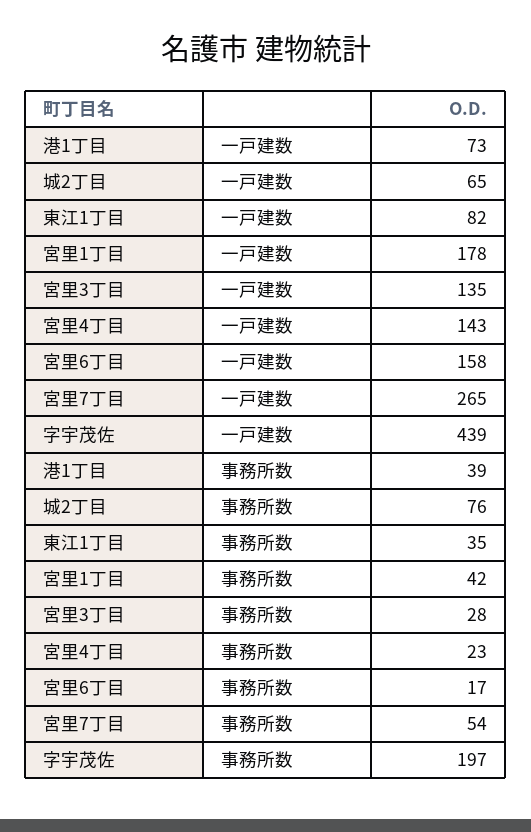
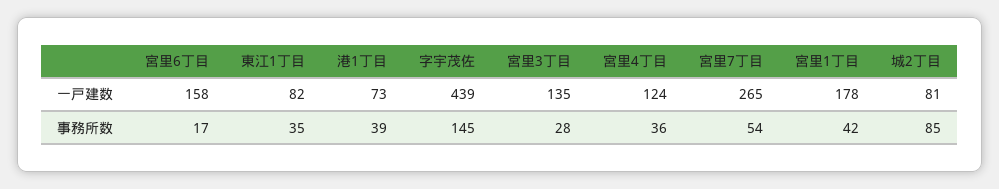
  {
    "港1丁目": {
      "一戸建数": 73,
      "事務所数": 39
    },
    "城2丁目": {
-     "一戸建数": 65,
+     "一戸建数": 81,
-     "事務所数": 76
+     "事務所数": 85
    },
    "東江1丁目": {
      "一戸建数": 82,
      "事務所数": 35
    },
    "宮里1丁目": {
      "一戸建数": 178,
      "事務所数": 42
    },
    "宮里3丁目": {
      "一戸建数": 135,
      "事務所数": 28
    },
    "宮里4丁目": {
-     "一戸建数": 143,
+     "一戸建数": 124,
-     "事務所数": 23
+     "事務所数": 36
    },
    "宮里6丁目": {
      "一戸建数": 158,
      "事務所数": 17
    },
    "宮里7丁目": {
      "一戸建数": 265,
      "事務所数": 54
    },
    "字宇茂佐": {
      "一戸建数": 439,
-     "事務所数": 197
+     "事務所数": 145
    }
  }

